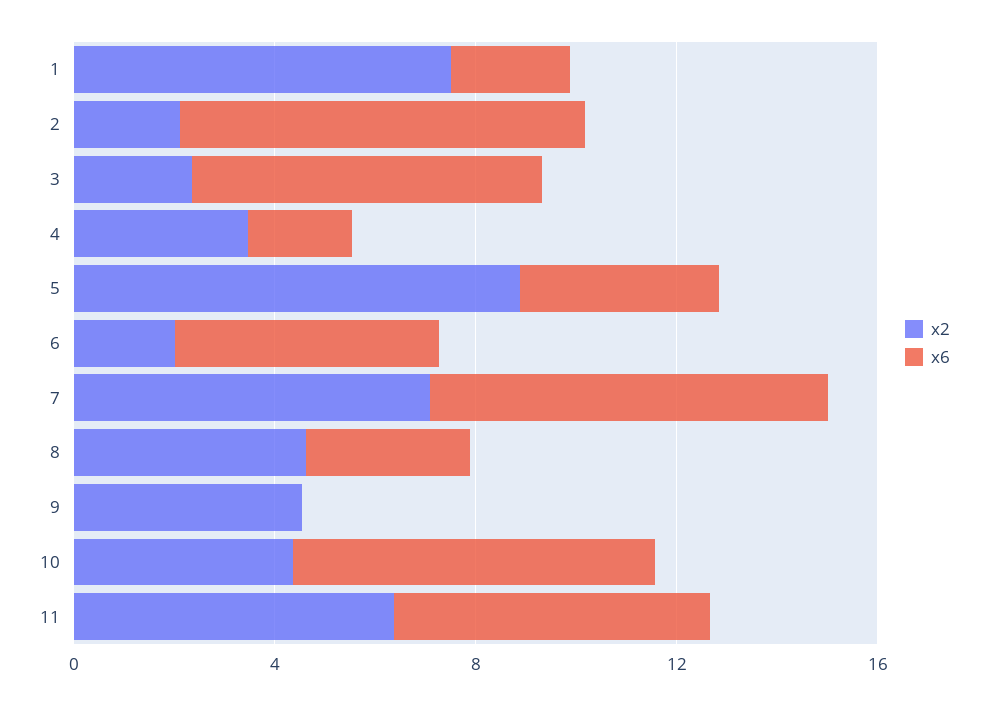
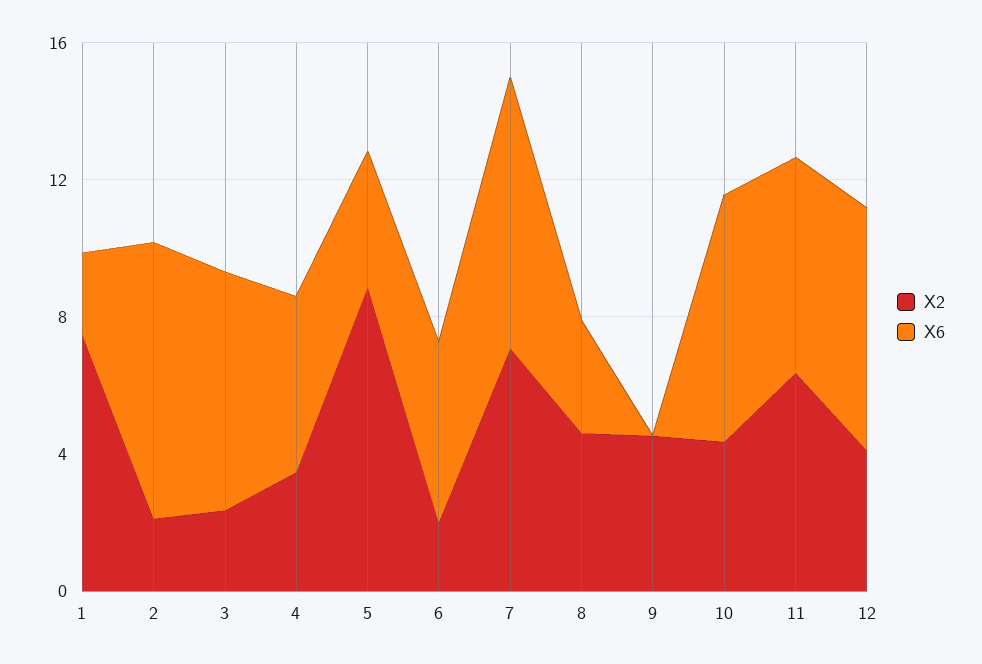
  {
    "x2": {
      "1": 7,
      "2": 2,
      "3": 2,
      "4": 3,
      "5": 9,
      "6": 2,
      "7": 7,
      "8": 5,
      "9": 5,
      "10": 4,
-     "11": 6
+     "11": 6,
+     "12": 4
    },
    "x6": {
      "1": 2,
      "2": 8,
      "3": 7,
-     "4": 2,
+     "4": 5,
      "5": 4,
      "6": 5,
      "7": 8,
      "8": 3,
      "9": 0,
      "10": 7,
-     "11": 6
+     "11": 6,
+     "12": 7
    }
  }

